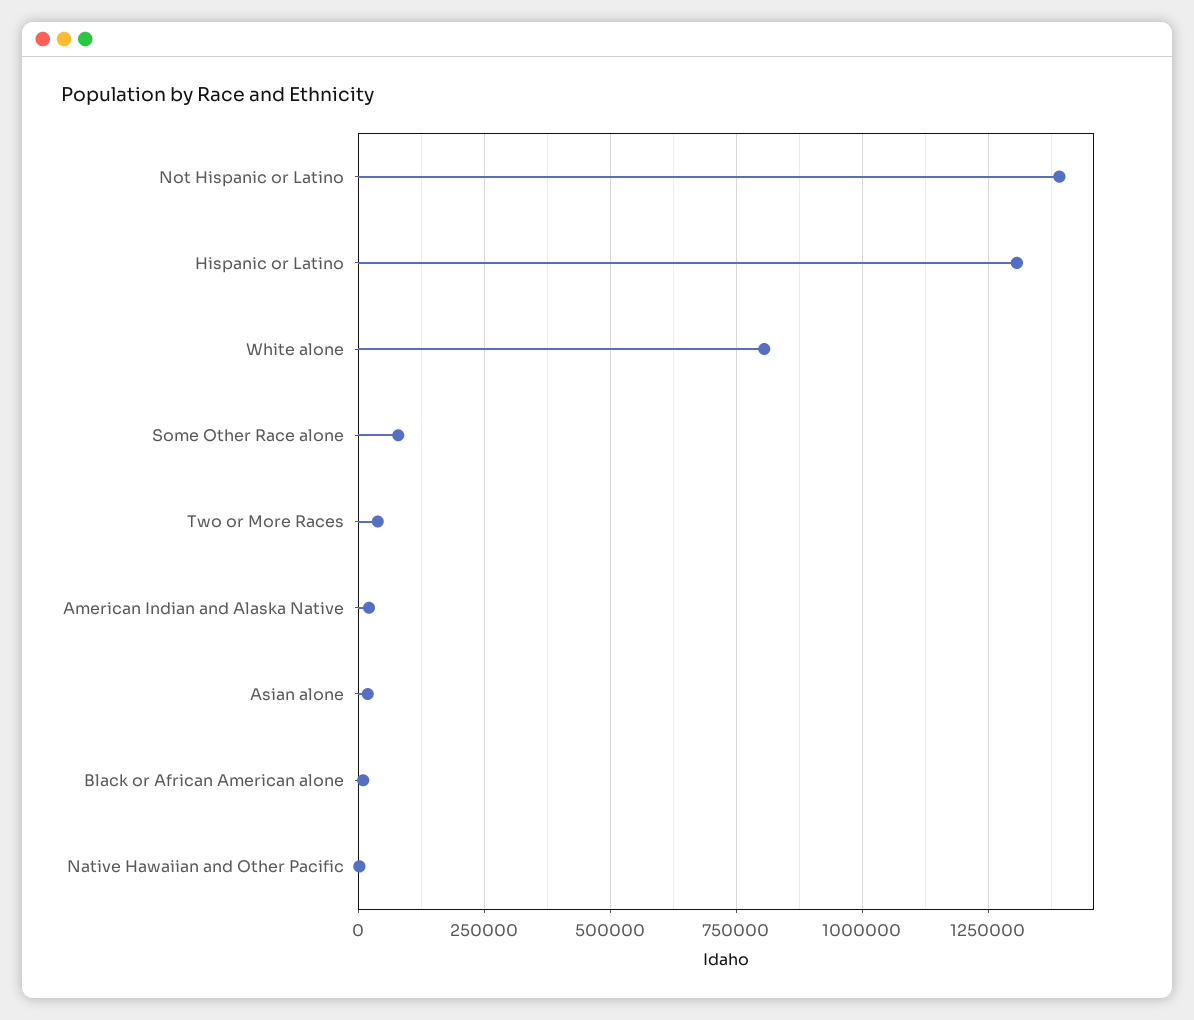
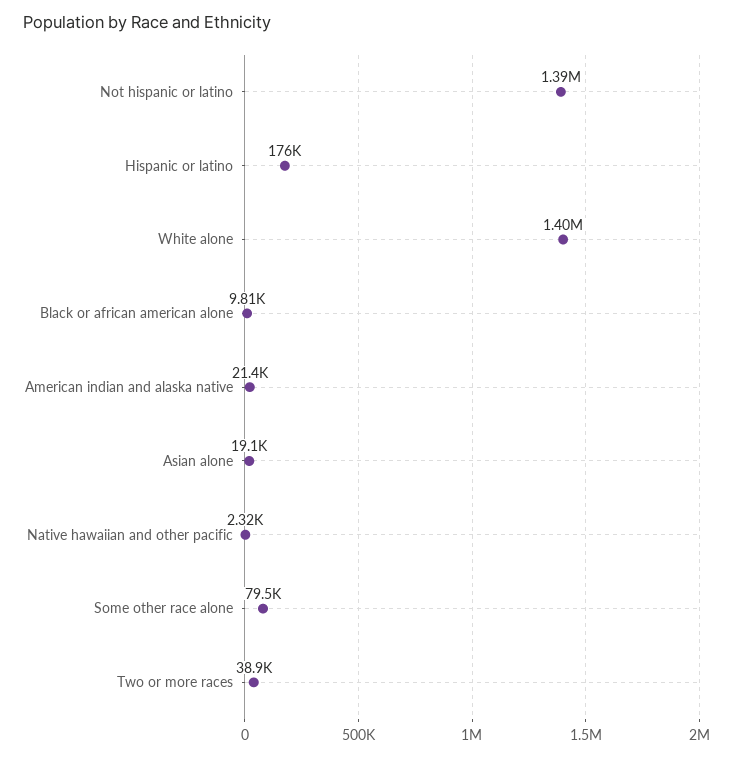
  {
    "Not Hispanic or Latino": 1390000,
-   "Hispanic or Latino": 1300000,
+   "Hispanic or Latino": 176000,
-   "White alone": 800000,
+   "White alone": 1400000,
    "Some Other Race alone": 79500,
    "Two or More Races": 38900,
    "American Indian and Alaska Native": 21400,
    "Asian alone": 19100,
    "Black or African American alone": 9810,
    "Native Hawaiian and Other Pacific": 2320
  }

